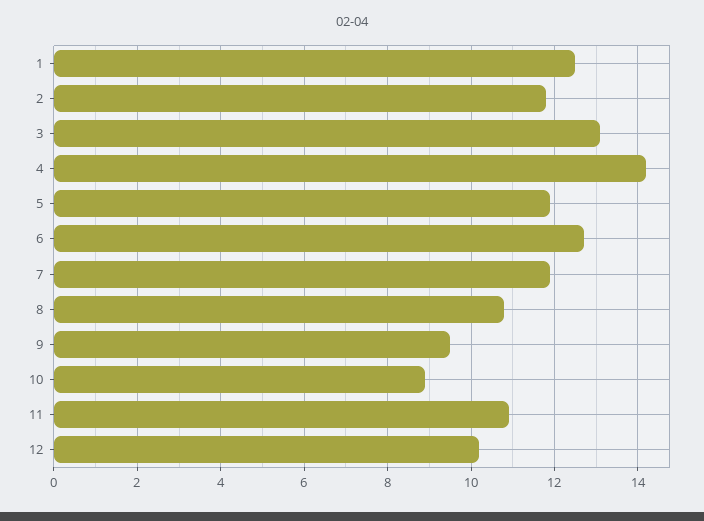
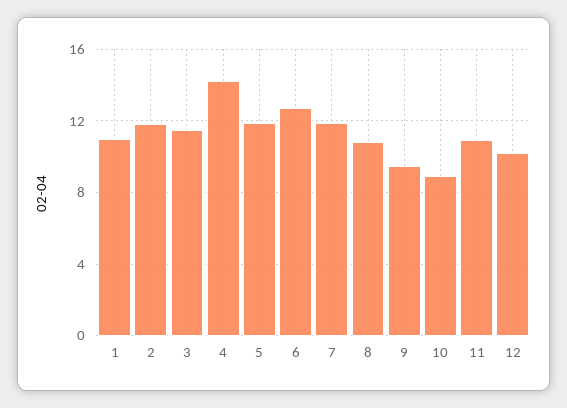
  {
-   "1": 12.5,
+   "1": 11,
    "2": 12,
-   "3": 13,
+   "3": 11.5,
    "4": 14,
    "5": 12,
    "6": 12.5,
    "7": 12,
    "8": 11,
    "9": 9.5,
    "10": 9,
    "11": 11,
    "12": 10
  }

